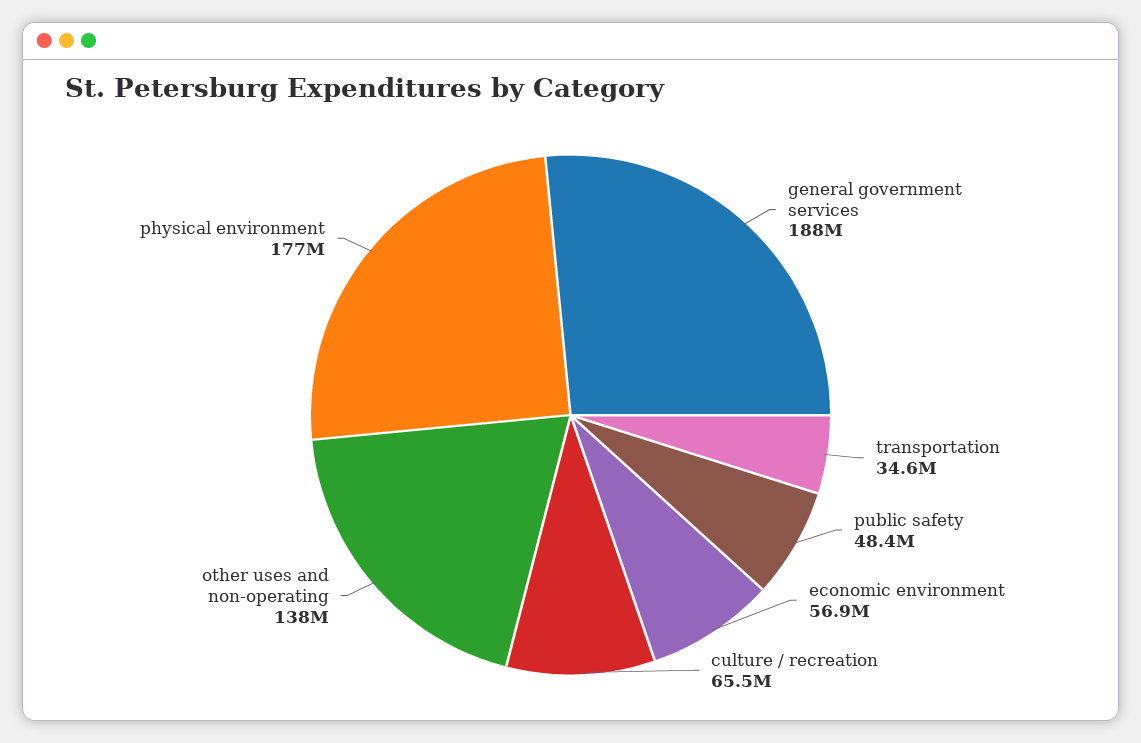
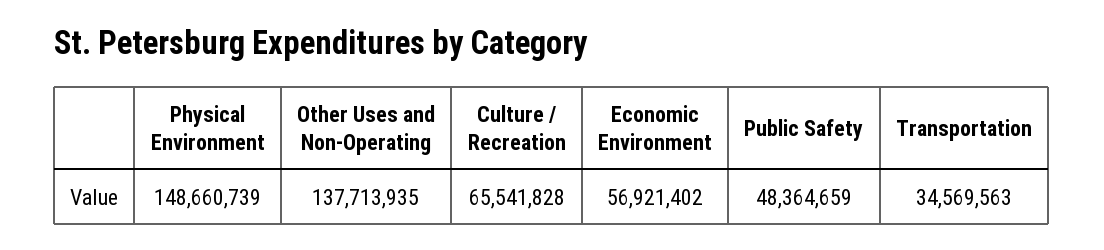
  {
-   "general government services": 188000000,
    "transportation": 34569563,
    "public safety": 48364659,
    "economic environment": 56921402,
    "culture / recreation": 65541828,
    "other uses and non-operating": 137713935,
-   "physical environment": 177000000
+   "physical environment": 148660739
  }

